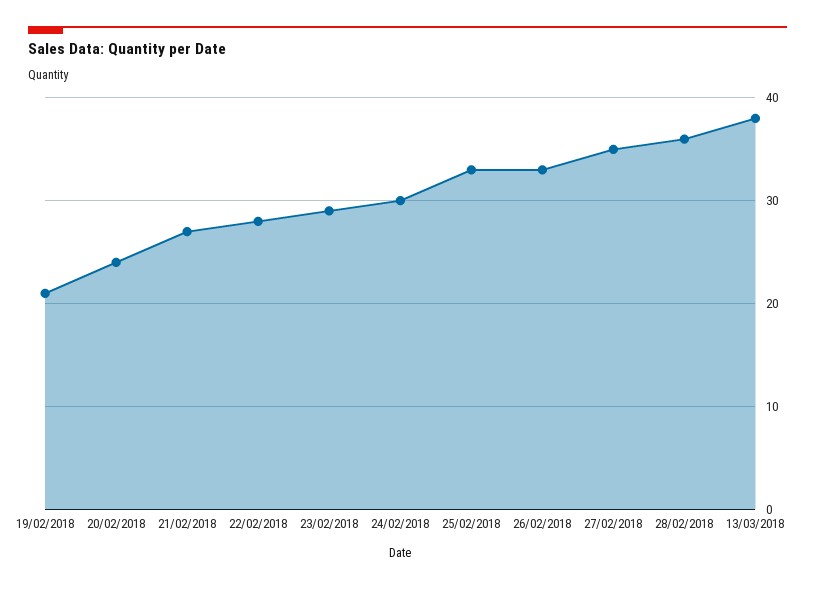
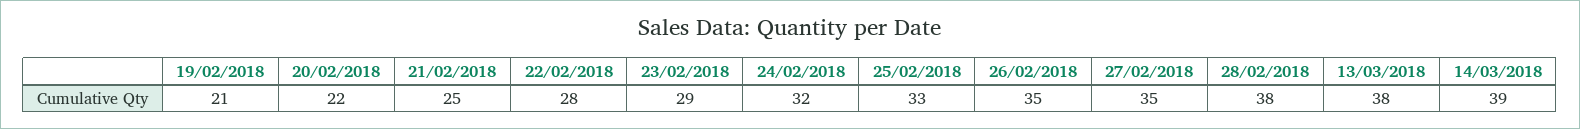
  {
    "19/02/2018": 21,
-   "20/02/2018": 24,
+   "20/02/2018": 22,
-   "21/02/2018": 27,
+   "21/02/2018": 25,
    "22/02/2018": 28,
    "23/02/2018": 29,
-   "24/02/2018": 30,
+   "24/02/2018": 32,
    "25/02/2018": 33,
-   "26/02/2018": 33,
+   "26/02/2018": 35,
    "27/02/2018": 35,
-   "28/02/2018": 36,
+   "28/02/2018": 38,
-   "13/03/2018": 38
+   "13/03/2018": 38,
+   "14/03/2018": 39
  }

